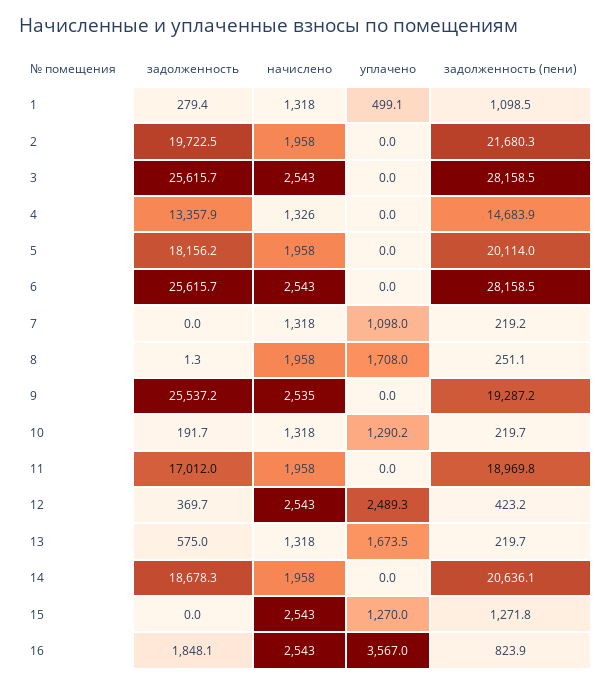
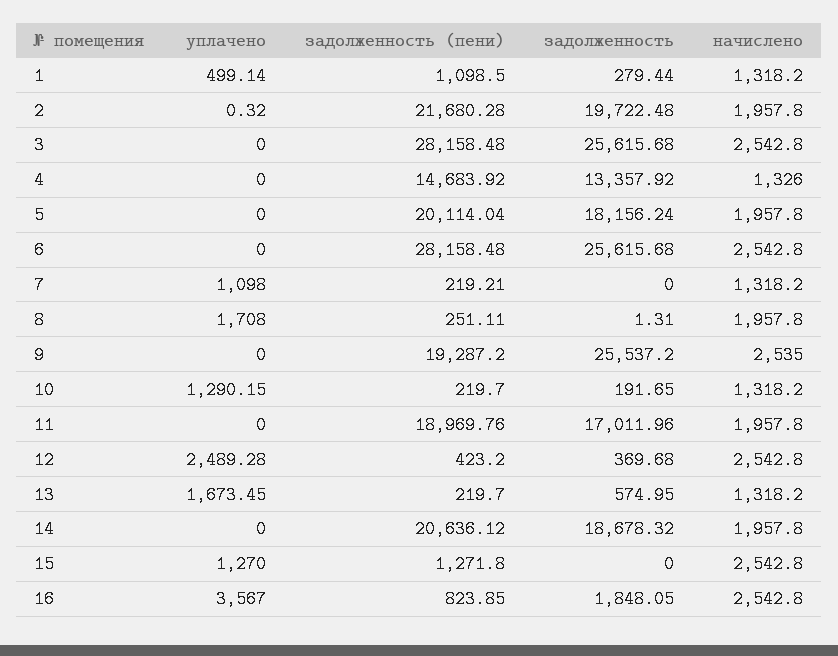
  {
    "задолженность": {
      "1": 279.44,
      "2": 19722.48,
      "3": 25615.68,
      "4": 13357.92,
      "5": 18156.24,
      "6": 25615.68,
      "7": 0,
      "8": 1.31,
      "9": 25537.2,
      "10": 191.65,
      "11": 17011.96,
      "12": 369.68,
      "13": 574.95,
      "14": 18678.32,
      "15": 0,
      "16": 1848.05
    },
    "начислено": {
      "1": 1318.2,
      "2": 1957.8,
      "3": 2542.8,
      "4": 1326,
      "5": 1957.8,
      "6": 2542.8,
      "7": 1318.2,
      "8": 1957.8,
      "9": 2535,
      "10": 1318.2,
      "11": 1957.8,
      "12": 2542.8,
      "13": 1318.2,
      "14": 1957.8,
      "15": 2542.8,
      "16": 2542.8
    },
    "уплачено": {
      "1": 499.14,
-     "2": 0,
+     "2": 0.32,
      "3": 0,
      "4": 0,
      "5": 0,
      "6": 0,
      "7": 1098,
      "8": 1708,
      "9": 0,
      "10": 1290.15,
      "11": 0,
      "12": 2489.28,
      "13": 1673.45,
      "14": 0,
      "15": 1270,
      "16": 3567
    },
    "задолженность (пени)": {
      "1": 1098.5,
      "2": 21680.28,
      "3": 28158.48,
      "4": 14683.92,
      "5": 20114.04,
      "6": 28158.48,
      "7": 219.21,
      "8": 251.11,
      "9": 19287.2,
      "10": 219.7,
      "11": 18969.76,
      "12": 423.2,
      "13": 219.7,
      "14": 20636.12,
      "15": 1271.8,
      "16": 823.85
    }
  }

